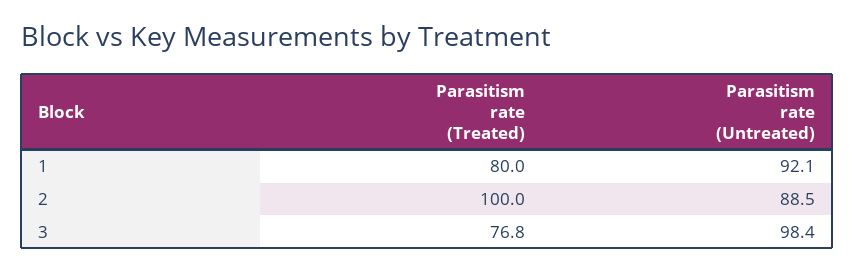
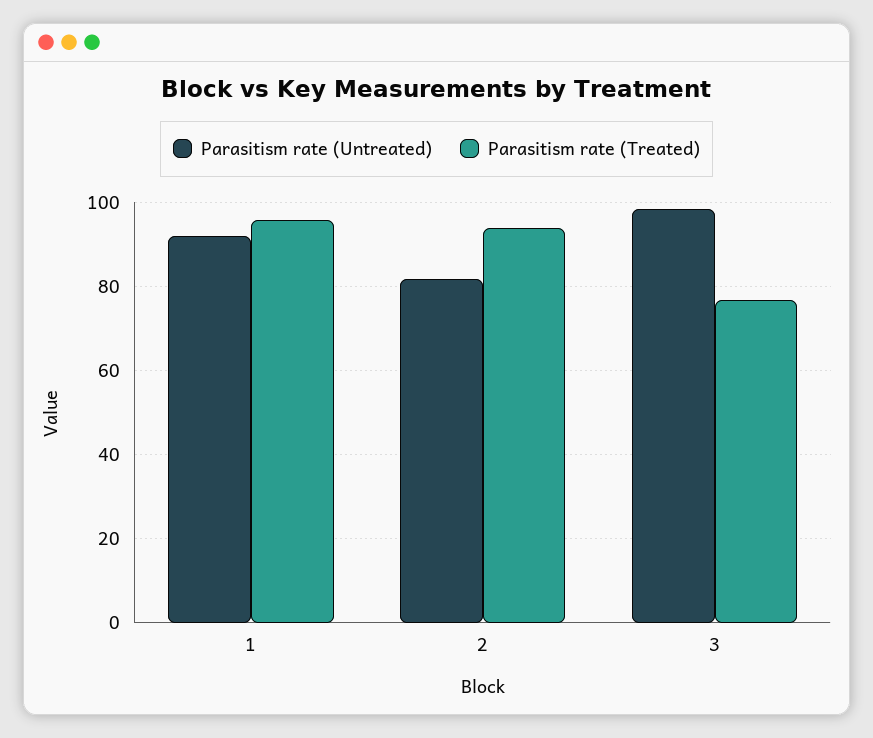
  {
    "Parasitism rate (Treated)": {
-     "1": 80,
+     "1": 96,
-     "2": 100,
+     "2": 94,
      "3": 76.8
    },
    "Parasitism rate (Untreated)": {
      "1": 92.1,
-     "2": 88.5,
+     "2": 82,
      "3": 98.4
    }
  }

